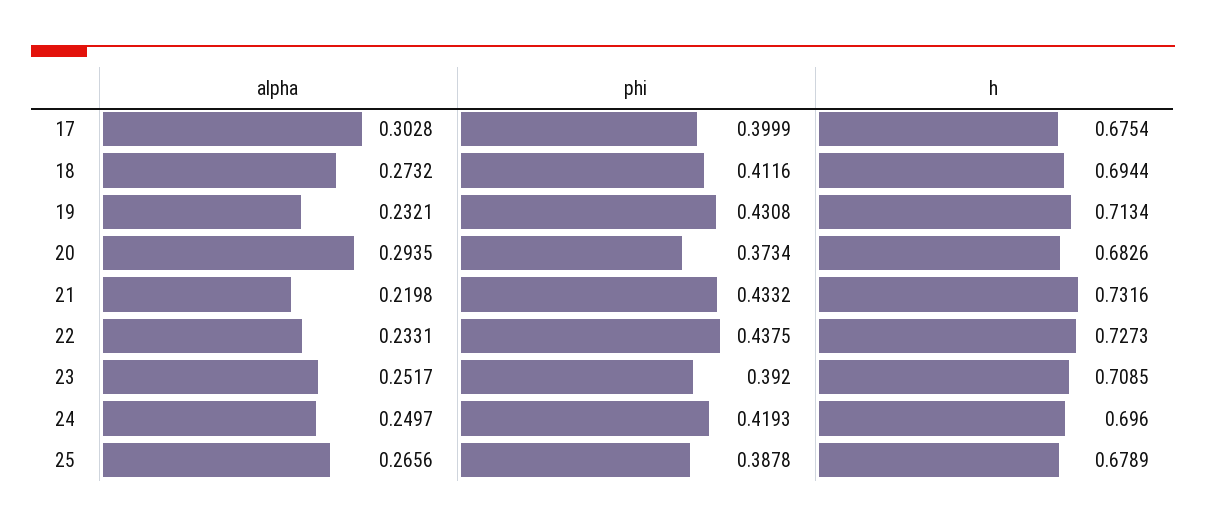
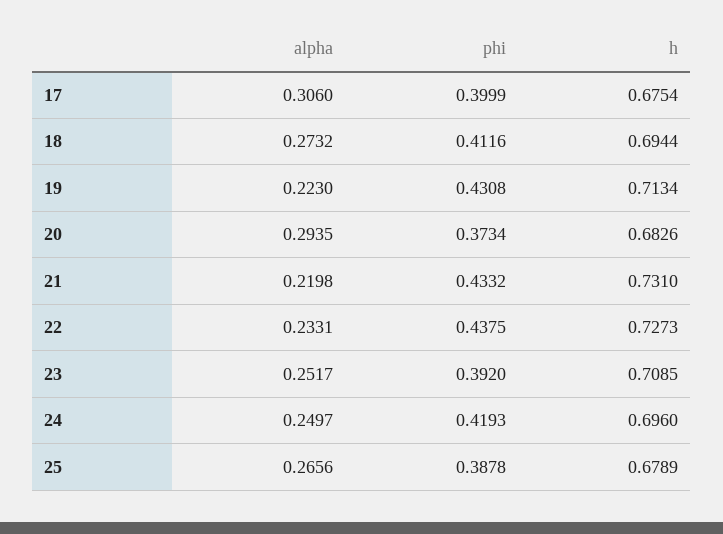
  {
    "alpha": {
-     "17": 0.3028,
+     "17": 0.306,
      "18": 0.2732,
-     "19": 0.2321,
+     "19": 0.223,
      "20": 0.2935,
      "21": 0.2198,
      "22": 0.2331,
      "23": 0.2517,
      "24": 0.2497,
      "25": 0.2656
    },
    "phi": {
      "17": 0.3999,
      "18": 0.4116,
      "19": 0.4308,
      "20": 0.3734,
      "21": 0.4332,
      "22": 0.4375,
      "23": 0.392,
      "24": 0.4193,
      "25": 0.3878
    },
    "h": {
      "17": 0.6754,
      "18": 0.6944,
      "19": 0.7134,
      "20": 0.6826,
-     "21": 0.7316,
+     "21": 0.731,
      "22": 0.7273,
      "23": 0.7085,
      "24": 0.696,
      "25": 0.6789
    }
  }

